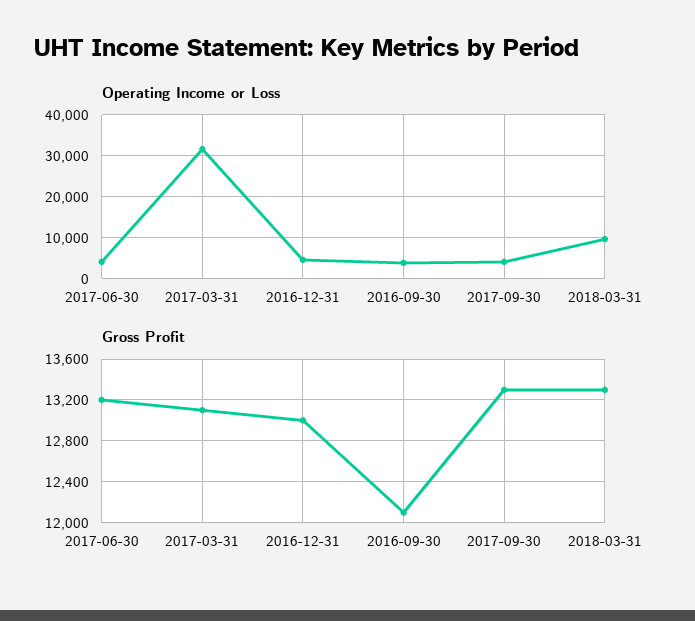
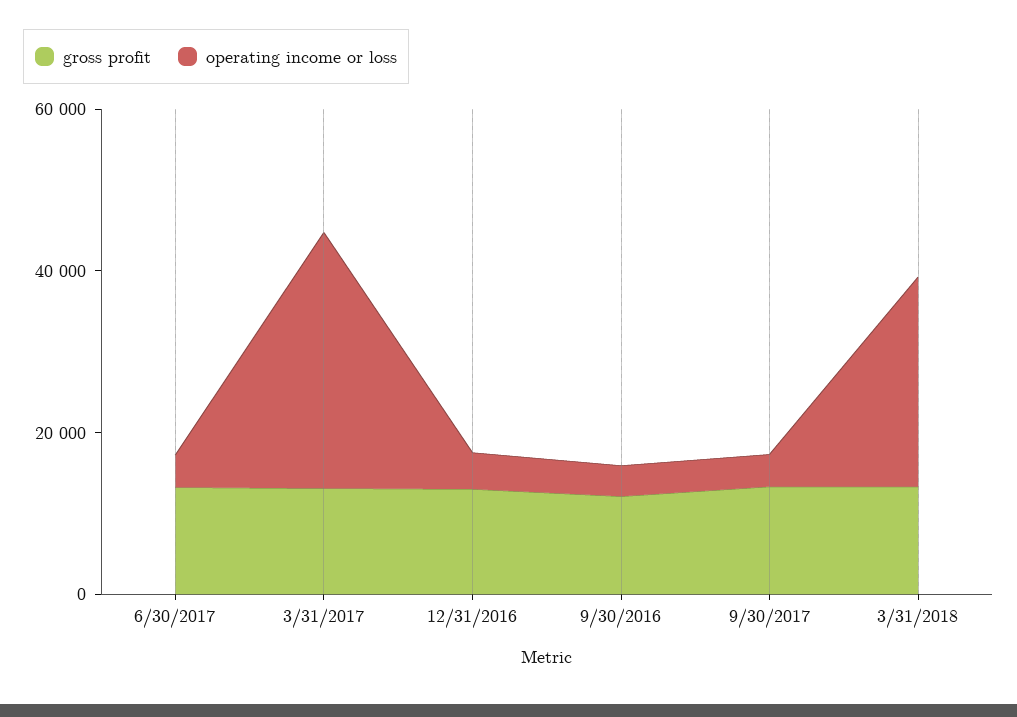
  {
    "Operating Income or Loss": {
      "2017-06-30": 4000,
      "2017-03-31": 32000,
      "2016-12-31": 4000,
      "2016-09-30": 4000,
      "2017-09-30": 4000,
-     "2018-03-31": 10000
+     "2018-03-31": 25000
    },
    "Gross Profit": {
      "2017-06-30": 13200,
      "2017-03-31": 13100,
      "2016-12-31": 13000,
      "2016-09-30": 12100,
      "2017-09-30": 13300,
      "2018-03-31": 13300
    }
  }

